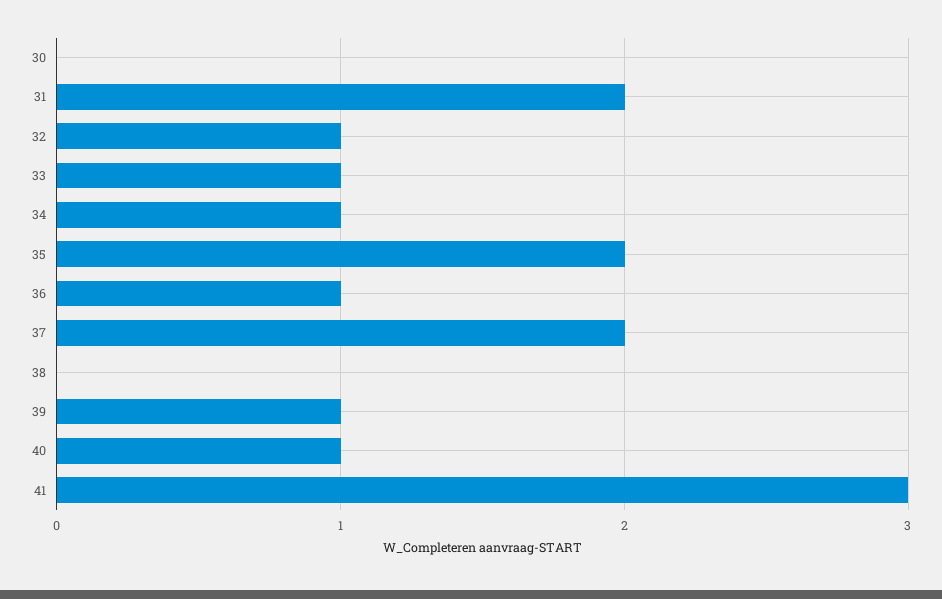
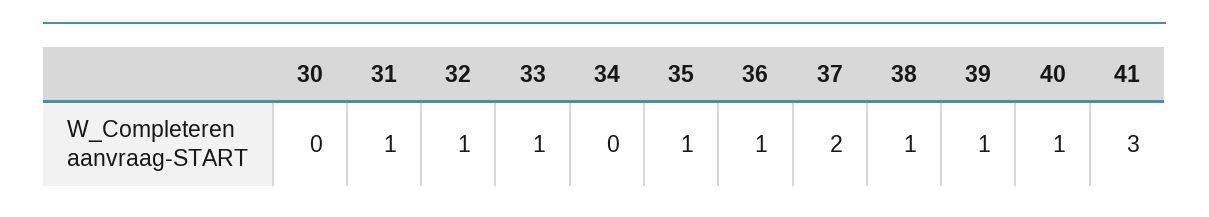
  {
    "30": 0,
-   "31": 2,
+   "31": 1,
    "32": 1,
    "33": 1,
-   "34": 1,
+   "34": 0,
-   "35": 2,
+   "35": 1,
    "36": 1,
    "37": 2,
-   "38": 0,
+   "38": 1,
    "39": 1,
    "40": 1,
    "41": 3
  }

